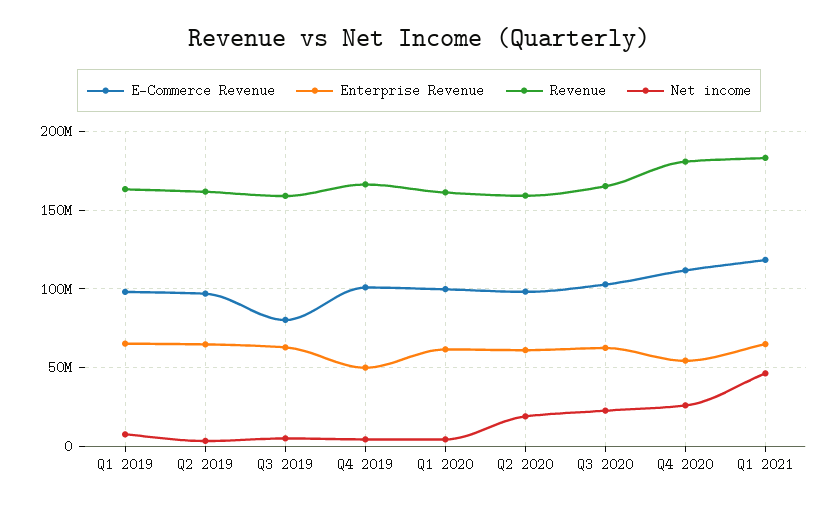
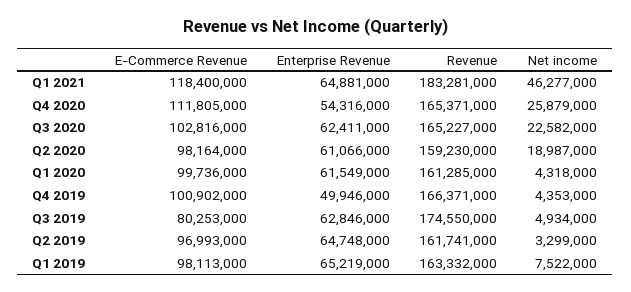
  {
    "E-Commerce Revenue": {
      "Q1 2019": 98113000,
      "Q2 2019": 96993000,
      "Q3 2019": 80253000,
      "Q4 2019": 100902000,
      "Q1 2020": 99736000,
      "Q2 2020": 98164000,
      "Q3 2020": 102816000,
      "Q4 2020": 111805000,
      "Q1 2021": 118400000
    },
    "Enterprise Revenue": {
      "Q1 2019": 65219000,
      "Q2 2019": 64748000,
      "Q3 2019": 62846000,
      "Q4 2019": 49946000,
      "Q1 2020": 61549000,
      "Q2 2020": 61066000,
      "Q3 2020": 62411000,
      "Q4 2020": 54316000,
      "Q1 2021": 64881000
    },
    "Revenue": {
      "Q1 2019": 163332000,
      "Q2 2019": 161741000,
-     "Q3 2019": 160000000,
+     "Q3 2019": 174550000,
      "Q4 2019": 166371000,
      "Q1 2020": 161285000,
      "Q2 2020": 159230000,
      "Q3 2020": 165227000,
-     "Q4 2020": 180000000,
+     "Q4 2020": 165371000,
      "Q1 2021": 183281000
    },
    "Net income": {
      "Q1 2019": 7522000,
      "Q2 2019": 3299000,
      "Q3 2019": 4934000,
      "Q4 2019": 4353000,
      "Q1 2020": 4318000,
      "Q2 2020": 18987000,
      "Q3 2020": 22582000,
      "Q4 2020": 25879000,
      "Q1 2021": 46277000
    }
  }

